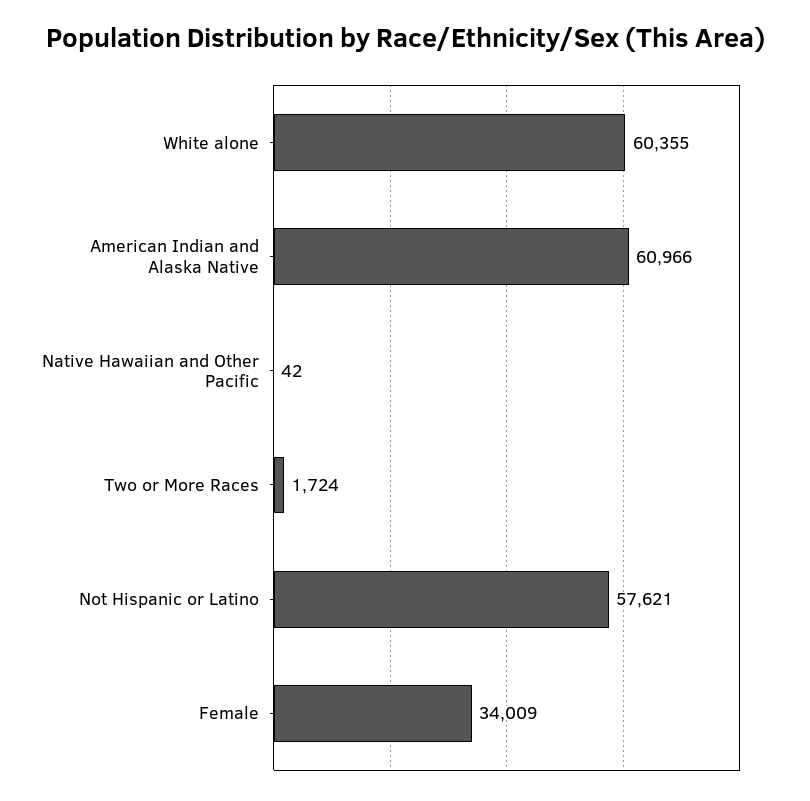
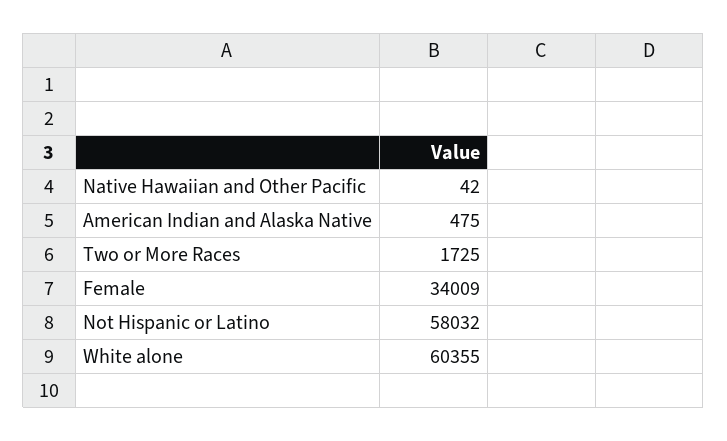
  {
    "White alone": 60355,
-   "American Indian and Alaska Native": 60966,
+   "American Indian and Alaska Native": 475,
    "Native Hawaiian and Other Pacific": 42,
-   "Two or More Races": 1724,
+   "Two or More Races": 1725,
-   "Not Hispanic or Latino": 57621,
+   "Not Hispanic or Latino": 58032,
    "Female": 34009
  }

